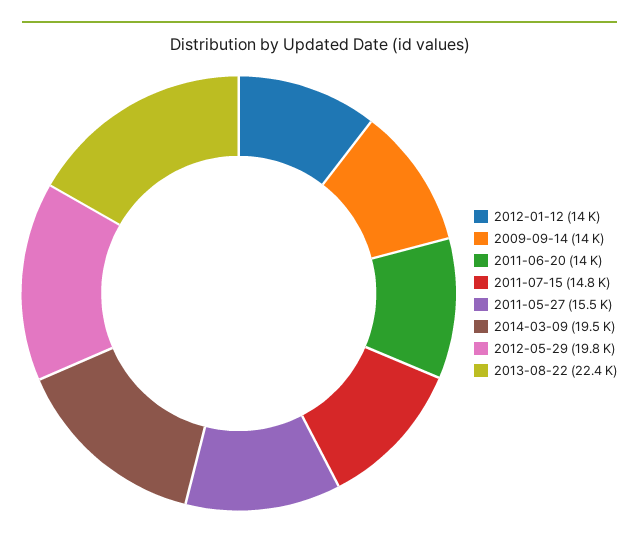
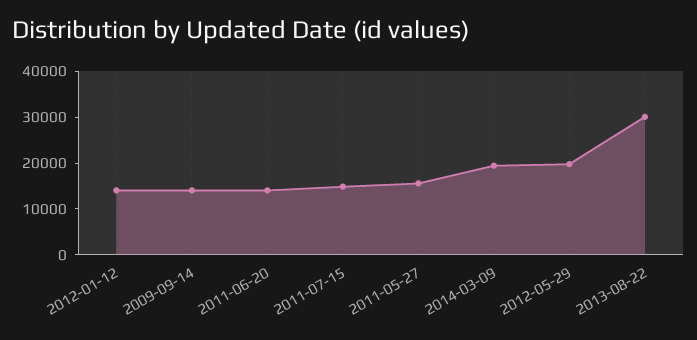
  {
    "2012-01-12": 14000,
    "2009-09-14": 14000,
    "2011-06-20": 14000,
    "2011-07-15": 14800,
    "2011-05-27": 15500,
    "2014-03-09": 19500,
    "2012-05-29": 19800,
-   "2013-08-22": 22400
+   "2013-08-22": 30000
  }

